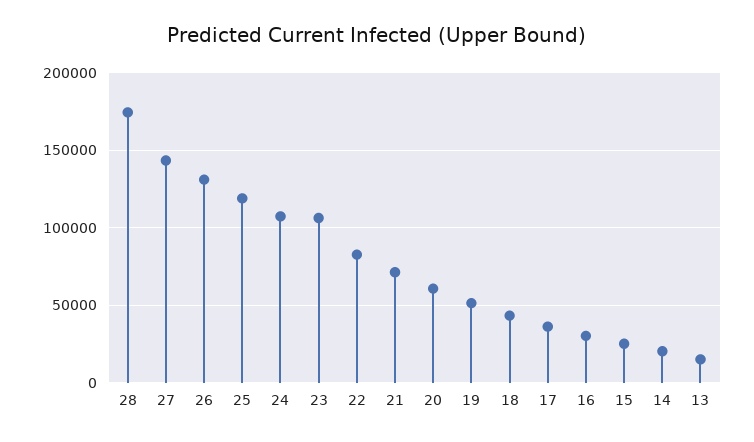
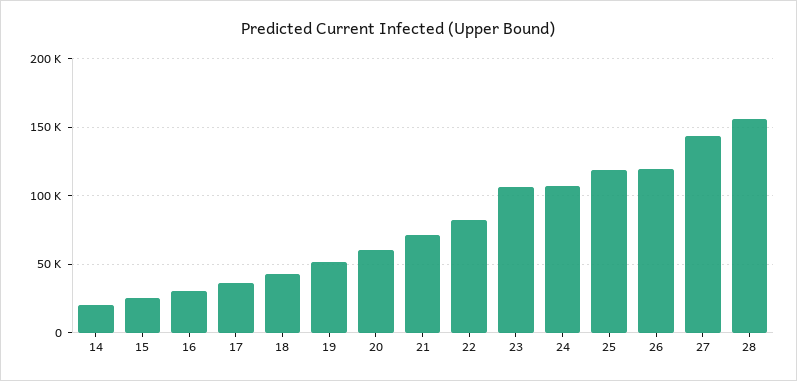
  {
-   "28": 175000,
+   "28": 155000,
    "27": 145000,
-   "26": 130000,
+   "26": 120000,
    "25": 120000,
    "24": 105000,
    "23": 105000,
    "22": 85000,
    "21": 70000,
    "20": 60000,
    "19": 50000,
    "18": 45000,
    "17": 35000,
    "16": 30000,
    "15": 25000,
-   "14": 20000,
+   "14": 20000
-   "13": 15000
  }

